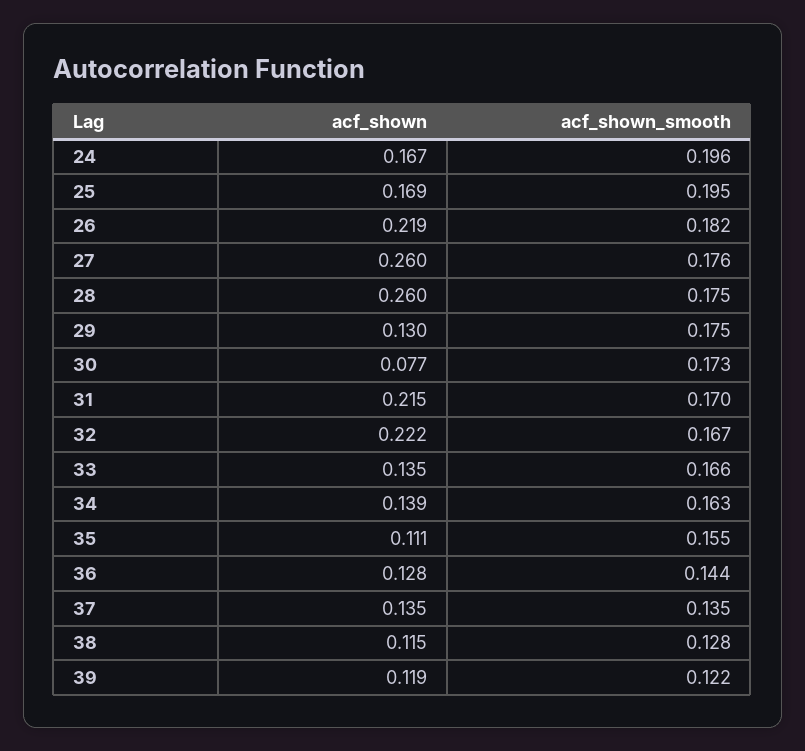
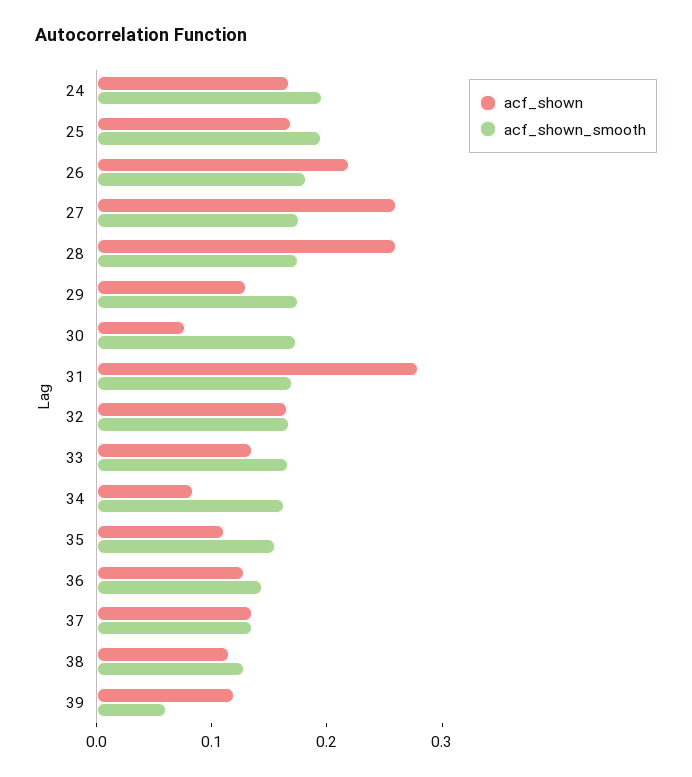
  {
    "acf_shown": {
      "24": 0.167,
      "25": 0.169,
      "26": 0.219,
      "27": 0.26,
      "28": 0.26,
      "29": 0.13,
      "30": 0.077,
-     "31": 0.215,
+     "31": 0.28,
-     "32": 0.222,
+     "32": 0.16,
      "33": 0.135,
-     "34": 0.139,
+     "34": 0.08,
      "35": 0.111,
      "36": 0.128,
      "37": 0.135,
      "38": 0.115,
      "39": 0.119
    },
    "acf_shown_smooth": {
      "24": 0.196,
      "25": 0.195,
      "26": 0.182,
      "27": 0.176,
      "28": 0.175,
      "29": 0.175,
      "30": 0.173,
      "31": 0.17,
      "32": 0.167,
      "33": 0.166,
      "34": 0.163,
      "35": 0.155,
      "36": 0.144,
      "37": 0.135,
      "38": 0.128,
-     "39": 0.122
+     "39": 0.06
    }
  }

